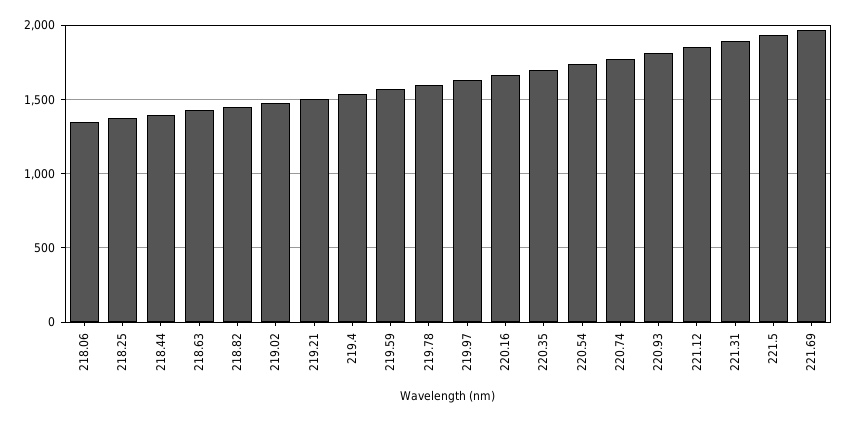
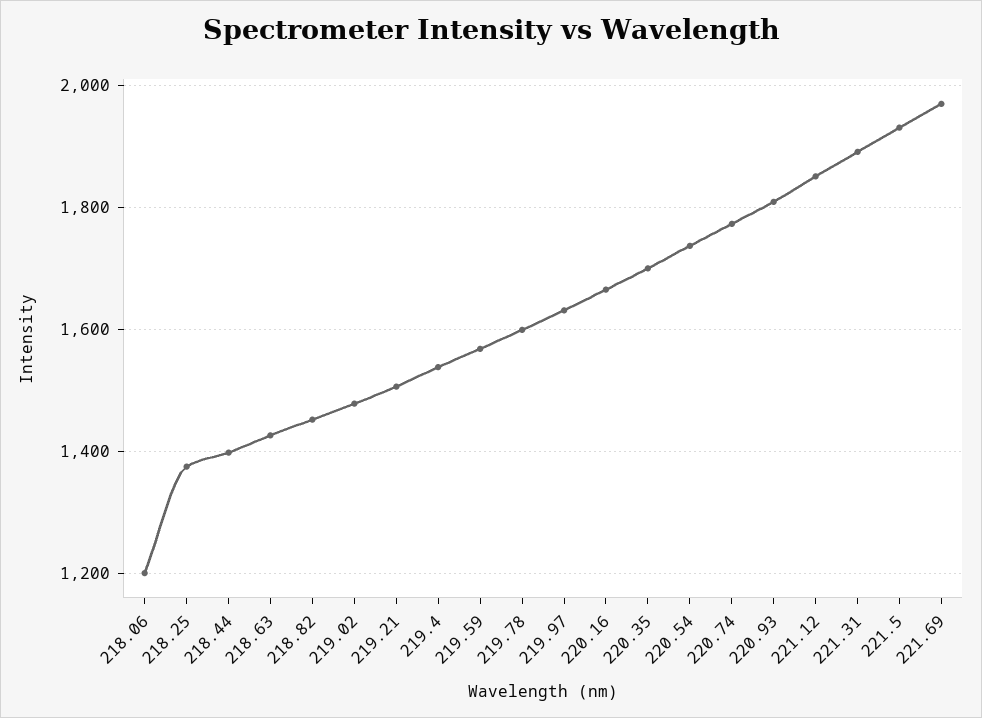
  {
-   "218.06": 1350,
+   "218.06": 1200,
    "218.25": 1380,
    "218.44": 1400,
    "218.63": 1420,
    "218.82": 1460,
    "219.02": 1480,
    "219.21": 1500,
    "219.4": 1540,
    "219.59": 1560,
    "219.78": 1600,
    "219.97": 1640,
    "220.16": 1660,
    "220.35": 1700,
    "220.54": 1740,
    "220.74": 1780,
    "220.93": 1800,
    "221.12": 1860,
    "221.31": 1900,
    "221.5": 1940,
    "221.69": 1980
  }

